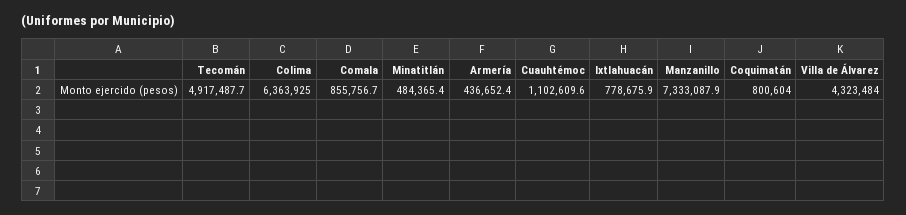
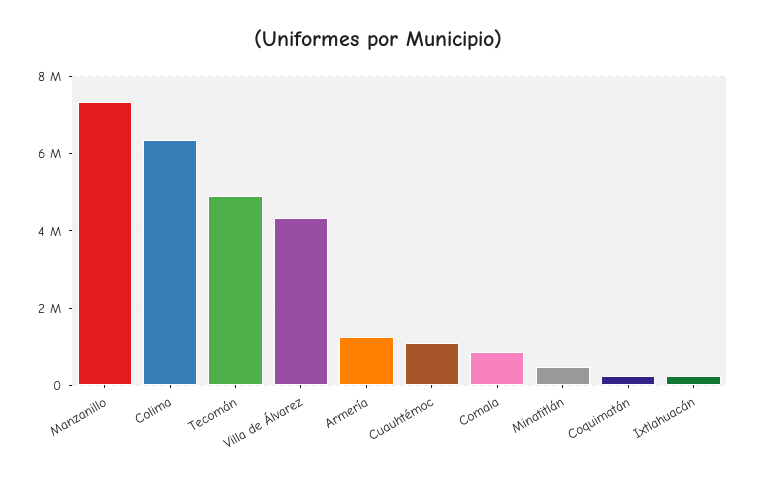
  {
    "Tecomán": 4917487.7,
    "Colima": 6363925,
    "Comala": 855756.7,
    "Minatitlán": 484365.4,
-   "Armería": 436652.4,
+   "Armería": 1200000,
    "Cuauhtémoc": 1102609.6,
-   "Ixtlahuacán": 778675.9,
+   "Ixtlahuacán": 200000,
    "Manzanillo": 7333087.9,
-   "Coquimatán": 800604,
+   "Coquimatán": 200000,
    "Villa de Álvarez": 4323484
  }

